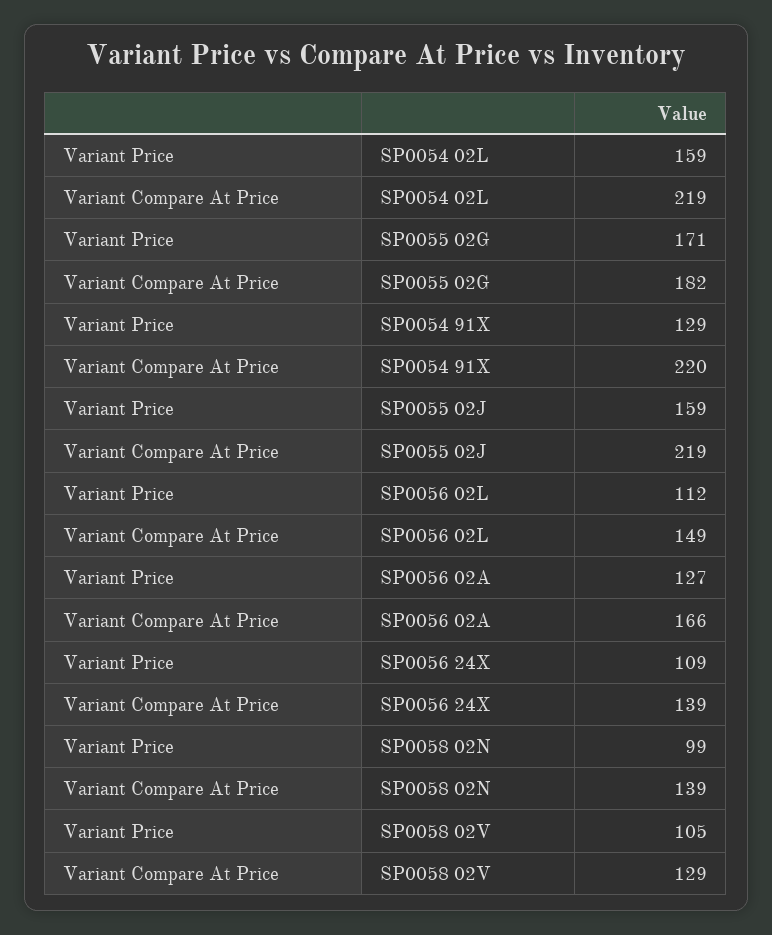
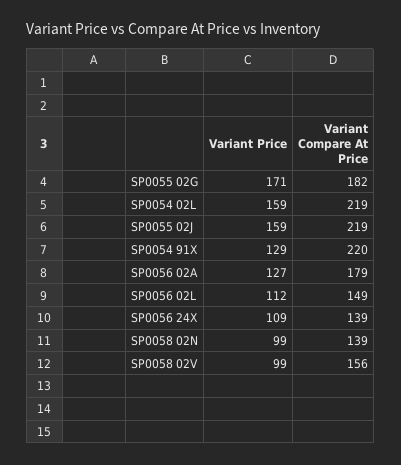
  {
    "Variant Price": {
      "SP0054 02L": 159,
      "SP0055 02G": 171,
      "SP0054 91X": 129,
      "SP0055 02J": 159,
      "SP0056 02L": 112,
      "SP0056 02A": 127,
      "SP0056 24X": 109,
      "SP0058 02N": 99,
-     "SP0058 02V": 105
+     "SP0058 02V": 99
    },
    "Variant Compare At Price": {
      "SP0054 02L": 219,
      "SP0055 02G": 182,
      "SP0054 91X": 220,
      "SP0055 02J": 219,
      "SP0056 02L": 149,
-     "SP0056 02A": 166,
+     "SP0056 02A": 179,
      "SP0056 24X": 139,
      "SP0058 02N": 139,
-     "SP0058 02V": 129
+     "SP0058 02V": 156
    }
  }

